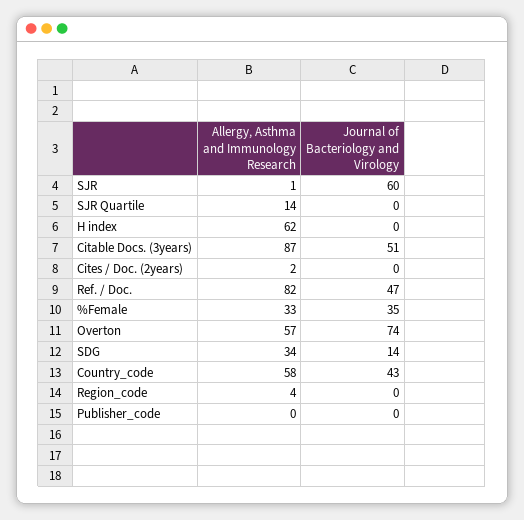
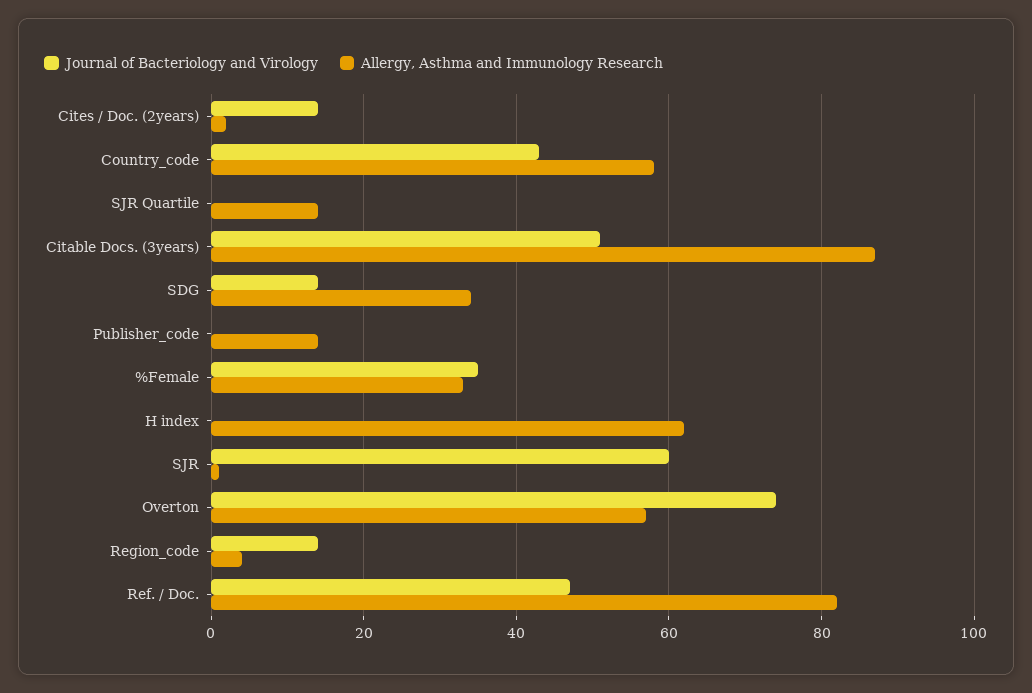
  {
    "Allergy, Asthma and Immunology Research": {
      "SJR": 1,
      "SJR Quartile": 14,
      "H index": 62,
      "Citable Docs. (3years)": 87,
      "Cites / Doc. (2years)": 2,
      "Ref. / Doc.": 82,
      "%Female": 33,
      "Overton": 57,
      "SDG": 34,
      "Country_code": 58,
      "Region_code": 4,
-     "Publisher_code": 0
+     "Publisher_code": 15
    },
    "Journal of Bacteriology and Virology": {
      "SJR": 60,
      "SJR Quartile": 0,
      "H index": 0,
      "Citable Docs. (3years)": 51,
-     "Cites / Doc. (2years)": 0,
+     "Cites / Doc. (2years)": 15,
      "Ref. / Doc.": 47,
      "%Female": 35,
      "Overton": 74,
      "SDG": 14,
      "Country_code": 43,
-     "Region_code": 0,
+     "Region_code": 15,
      "Publisher_code": 0
    }
  }

